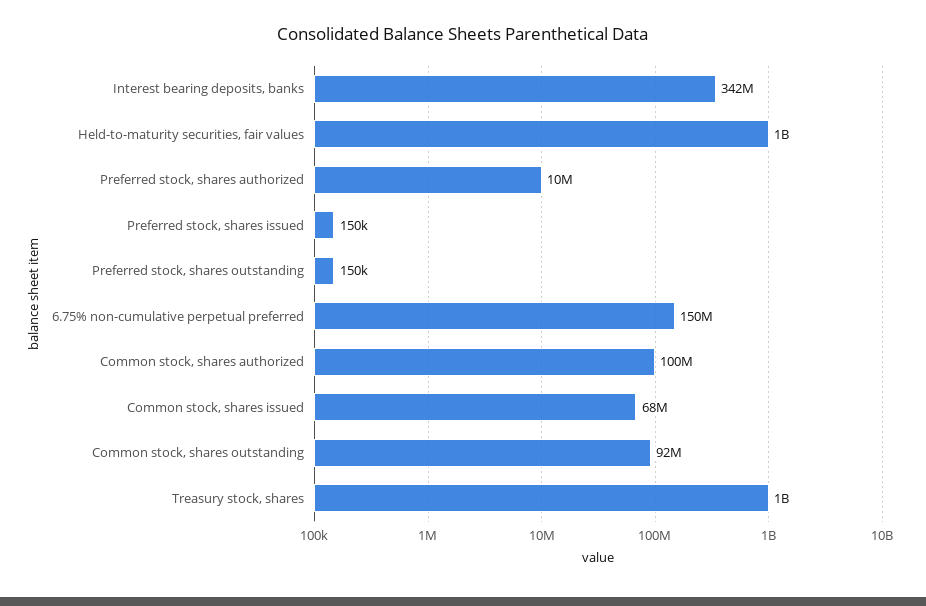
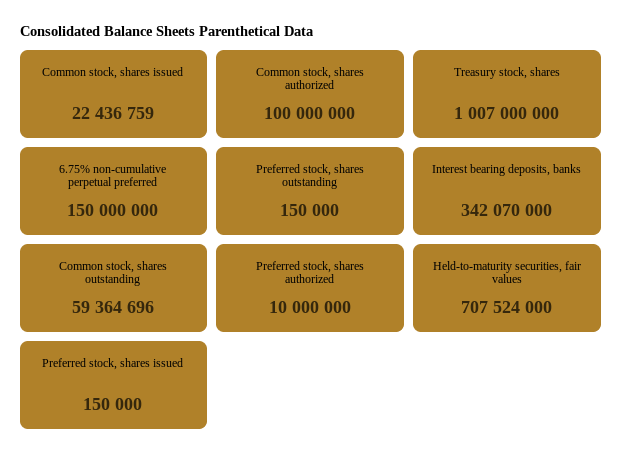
  {
    "Interest bearing deposits, banks": 342070000,
-   "Held-to-maturity securities, fair values": 1000000000,
+   "Held-to-maturity securities, fair values": 707524000,
    "Preferred stock, shares authorized": 10000000,
    "Preferred stock, shares issued": 150000,
    "Preferred stock, shares outstanding": 150000,
    "6.75% non-cumulative perpetual preferred": 150000000,
    "Common stock, shares authorized": 100000000,
-   "Common stock, shares issued": 68000000,
+   "Common stock, shares issued": 22436759,
-   "Common stock, shares outstanding": 92000000,
+   "Common stock, shares outstanding": 59364696,
    "Treasury stock, shares": 1007000000
  }

